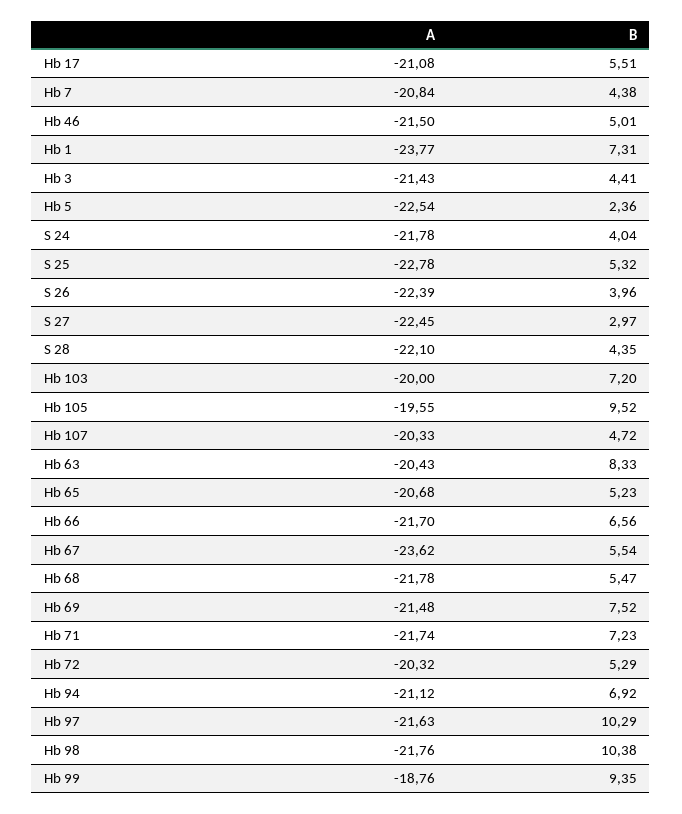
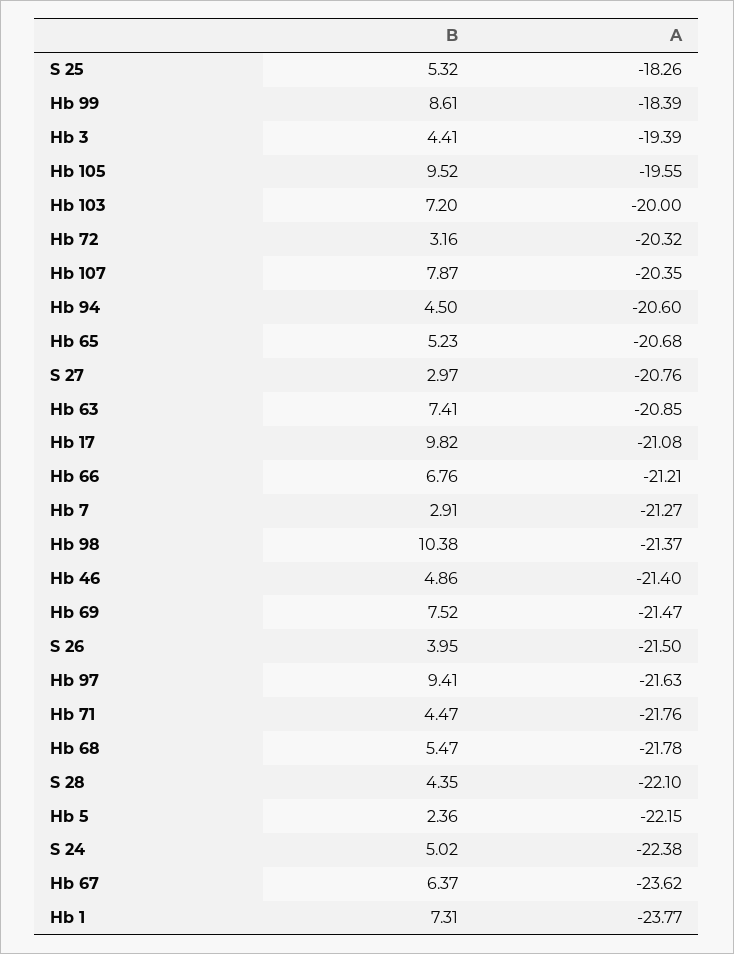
  {
    "A": {
      "Hb 17": -21.08,
-     "Hb 7": -20.84,
+     "Hb 7": -21.27,
-     "Hb 46": -21.5,
+     "Hb 46": -21.4,
      "Hb 1": -23.77,
-     "Hb 3": -21.43,
+     "Hb 3": -19.39,
-     "Hb 5": -22.54,
+     "Hb 5": -22.15,
-     "S 24": -21.78,
+     "S 24": -22.38,
-     "S 25": -22.78,
+     "S 25": -18.26,
-     "S 26": -22.39,
+     "S 26": -21.5,
-     "S 27": -22.45,
+     "S 27": -20.76,
      "S 28": -22.1,
      "Hb 103": -20,
      "Hb 105": -19.55,
-     "Hb 107": -20.33,
+     "Hb 107": -20.35,
-     "Hb 63": -20.43,
+     "Hb 63": -20.85,
      "Hb 65": -20.68,
-     "Hb 66": -21.7,
+     "Hb 66": -21.21,
      "Hb 67": -23.62,
      "Hb 68": -21.78,
-     "Hb 69": -21.48,
+     "Hb 69": -21.47,
-     "Hb 71": -21.74,
+     "Hb 71": -21.76,
      "Hb 72": -20.32,
-     "Hb 94": -21.12,
+     "Hb 94": -20.6,
      "Hb 97": -21.63,
-     "Hb 98": -21.76,
+     "Hb 98": -21.37,
-     "Hb 99": -18.76
+     "Hb 99": -18.39
    },
    "B": {
-     "Hb 17": 5.51,
+     "Hb 17": 9.82,
-     "Hb 7": 4.38,
+     "Hb 7": 2.91,
-     "Hb 46": 5.01,
+     "Hb 46": 4.86,
      "Hb 1": 7.31,
      "Hb 3": 4.41,
      "Hb 5": 2.36,
-     "S 24": 4.04,
+     "S 24": 5.02,
      "S 25": 5.32,
-     "S 26": 3.96,
+     "S 26": 3.95,
      "S 27": 2.97,
      "S 28": 4.35,
      "Hb 103": 7.2,
      "Hb 105": 9.52,
-     "Hb 107": 4.72,
+     "Hb 107": 7.87,
-     "Hb 63": 8.33,
+     "Hb 63": 7.41,
      "Hb 65": 5.23,
-     "Hb 66": 6.56,
+     "Hb 66": 6.76,
-     "Hb 67": 5.54,
+     "Hb 67": 6.37,
      "Hb 68": 5.47,
      "Hb 69": 7.52,
-     "Hb 71": 7.23,
+     "Hb 71": 4.47,
-     "Hb 72": 5.29,
+     "Hb 72": 3.16,
-     "Hb 94": 6.92,
+     "Hb 94": 4.5,
-     "Hb 97": 10.29,
+     "Hb 97": 9.41,
      "Hb 98": 10.38,
-     "Hb 99": 9.35
+     "Hb 99": 8.61
    }
  }

